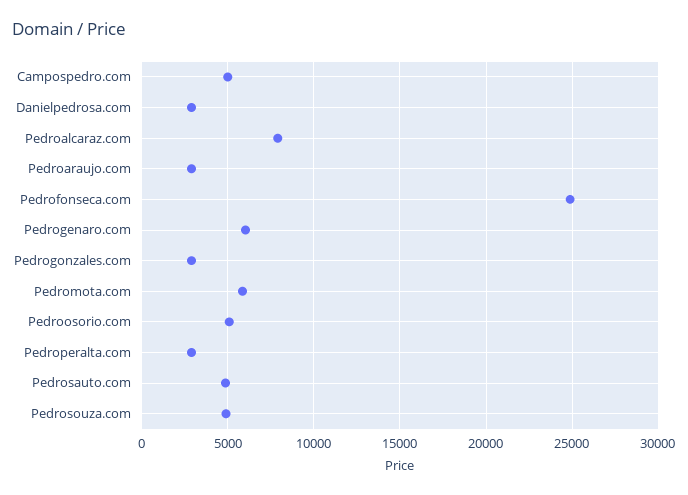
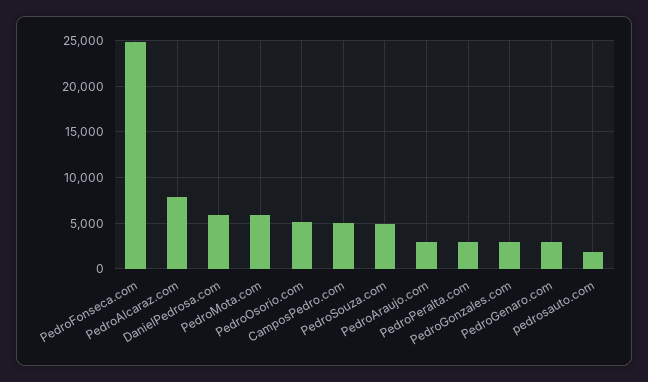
  {
    "Campospedro.com": 5000,
-   "Danielpedrosa.com": 3000,
+   "Danielpedrosa.com": 6000,
    "Pedroalcaraz.com": 8000,
    "Pedroaraujo.com": 3000,
    "Pedrofonseca.com": 25000,
-   "Pedrogenaro.com": 6000,
+   "Pedrogenaro.com": 3000,
    "Pedrogonzales.com": 3000,
    "Pedromota.com": 6000,
    "Pedroosorio.com": 5000,
    "Pedroperalta.com": 3000,
-   "Pedrosauto.com": 5000,
+   "Pedrosauto.com": 2000,
    "Pedrosouza.com": 5000
  }

